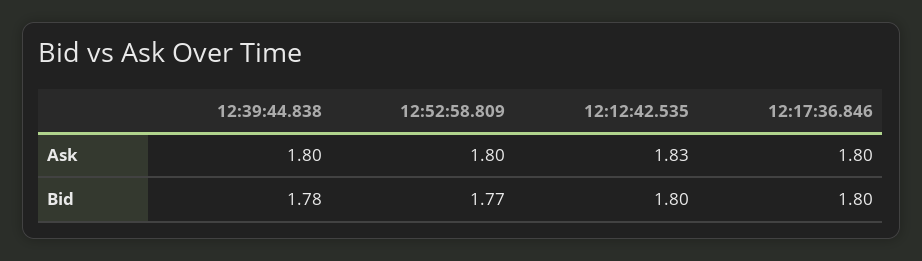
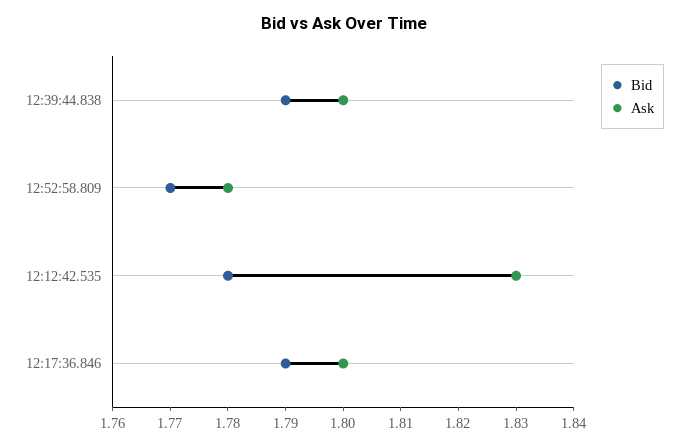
  {
    "Ask": {
      "12:39:44.838": 1.8,
-     "12:52:58.809": 1.8,
+     "12:52:58.809": 1.78,
      "12:12:42.535": 1.83,
      "12:17:36.846": 1.8
    },
    "Bid": {
-     "12:39:44.838": 1.78,
+     "12:39:44.838": 1.79,
      "12:52:58.809": 1.77,
-     "12:12:42.535": 1.8,
+     "12:12:42.535": 1.78,
-     "12:17:36.846": 1.8
+     "12:17:36.846": 1.79
    }
  }

